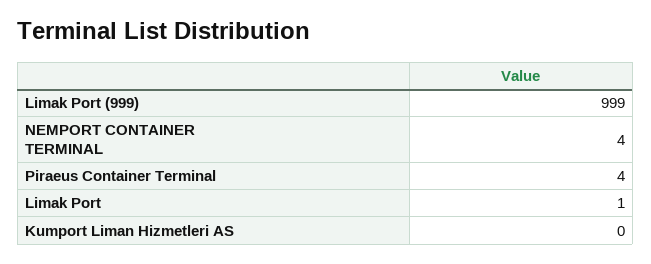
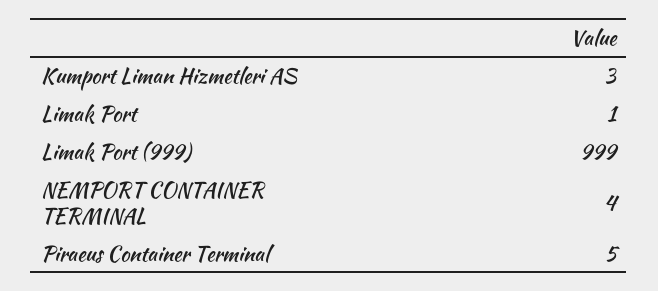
  {
    "Limak Port (999)": 999,
    "NEMPORT CONTAINER TERMINAL": 4,
-   "Piraeus Container Terminal": 4,
+   "Piraeus Container Terminal": 5,
    "Limak Port": 1,
-   "Kumport Liman Hizmetleri AS": 0
+   "Kumport Liman Hizmetleri AS": 3
  }

